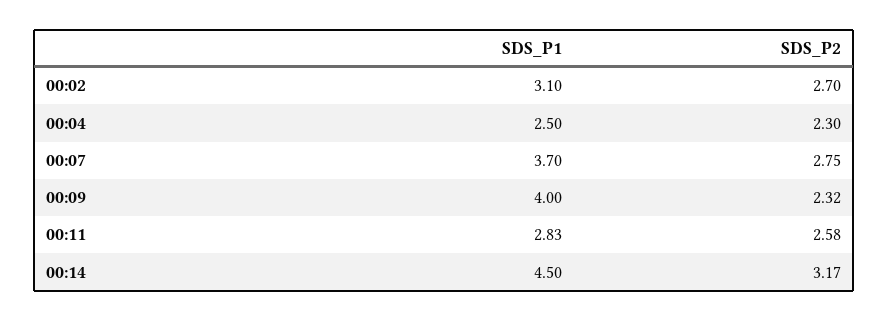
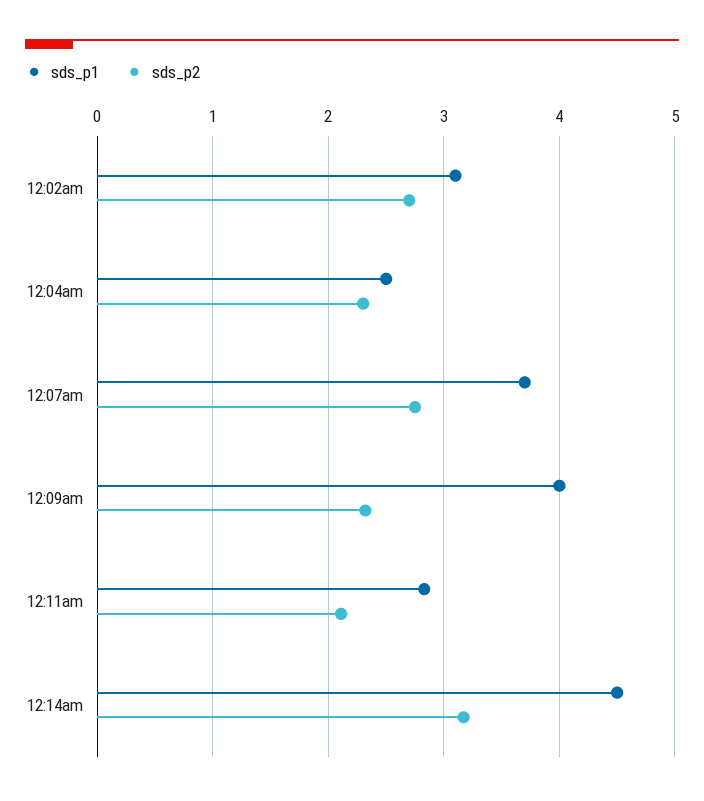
  {
    "SDS_P1": {
      "00:02": 3.1,
      "00:04": 2.5,
      "00:07": 3.7,
      "00:09": 4,
      "00:11": 2.83,
      "00:14": 4.5
    },
    "SDS_P2": {
      "00:02": 2.7,
      "00:04": 2.3,
      "00:07": 2.75,
      "00:09": 2.32,
-     "00:11": 2.58,
+     "00:11": 2.1,
      "00:14": 3.17
    }
  }

